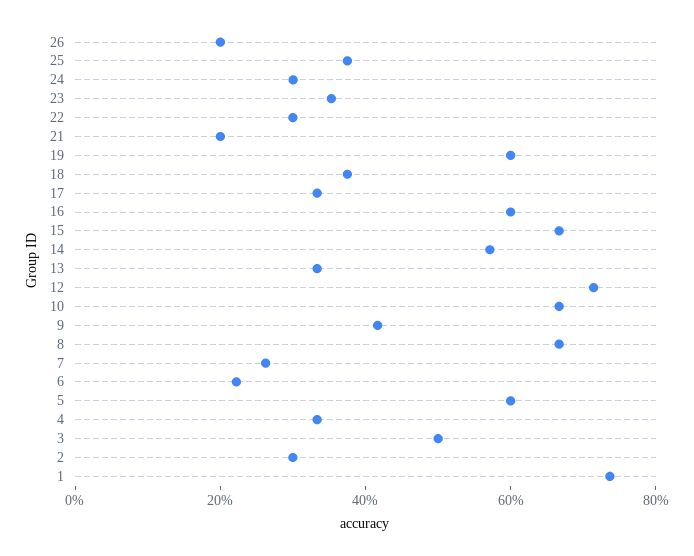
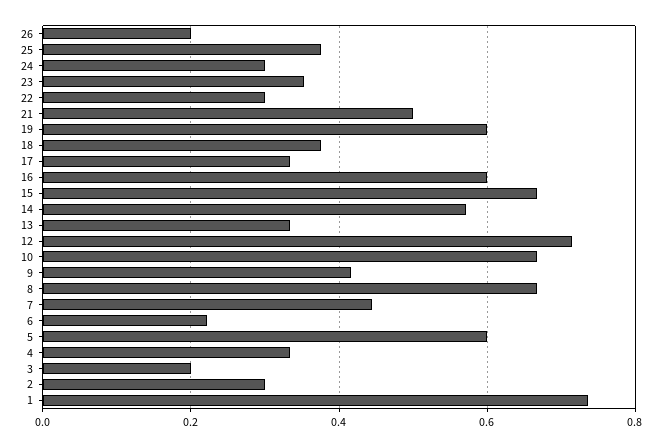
  {
    "26": 0.2,
    "25": 0.38,
    "24": 0.3,
    "23": 0.36,
    "22": 0.3,
-   "21": 0.2,
+   "21": 0.5,
    "19": 0.6,
    "18": 0.38,
    "17": 0.34,
    "16": 0.6,
    "15": 0.66,
    "14": 0.58,
    "13": 0.34,
    "12": 0.72,
    "10": 0.66,
    "9": 0.42,
    "8": 0.66,
-   "7": 0.25,
+   "7": 0.44,
    "6": 0.22,
    "5": 0.6,
    "4": 0.34,
-   "3": 0.5,
+   "3": 0.2,
    "2": 0.3,
    "1": 0.74
  }

